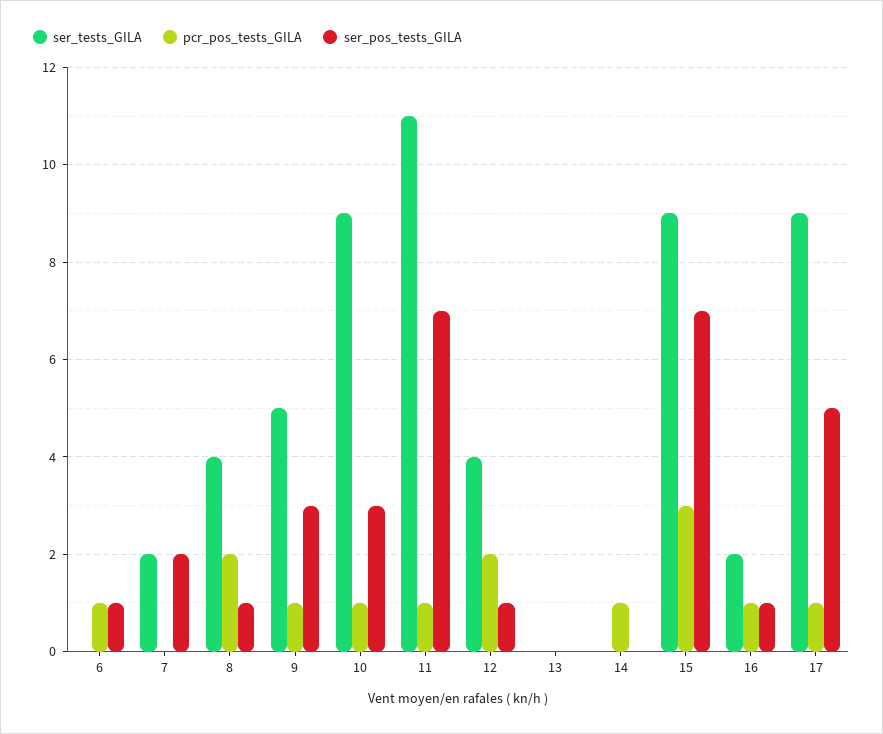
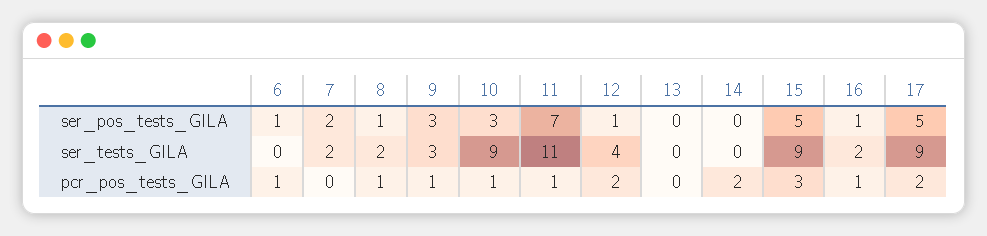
  {
    "ser_tests_GILA": {
      "6": 0,
      "7": 2,
-     "8": 4,
+     "8": 2,
-     "9": 5,
+     "9": 3,
      "10": 9,
      "11": 11,
      "12": 4,
      "13": 0,
      "14": 0,
      "15": 9,
      "16": 2,
      "17": 9
    },
    "pcr_pos_tests_GILA": {
      "6": 1,
      "7": 0,
-     "8": 2,
+     "8": 1,
      "9": 1,
      "10": 1,
      "11": 1,
      "12": 2,
      "13": 0,
-     "14": 1,
+     "14": 2,
      "15": 3,
      "16": 1,
-     "17": 1
+     "17": 2
    },
    "ser_pos_tests_GILA": {
      "6": 1,
      "7": 2,
      "8": 1,
      "9": 3,
      "10": 3,
      "11": 7,
      "12": 1,
      "13": 0,
      "14": 0,
-     "15": 7,
+     "15": 5,
      "16": 1,
      "17": 5
    }
  }

